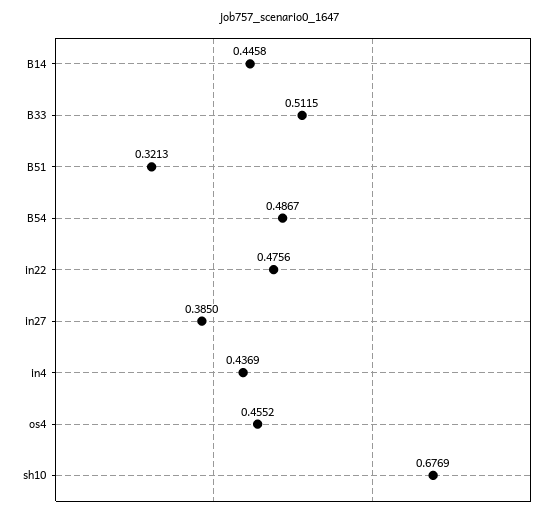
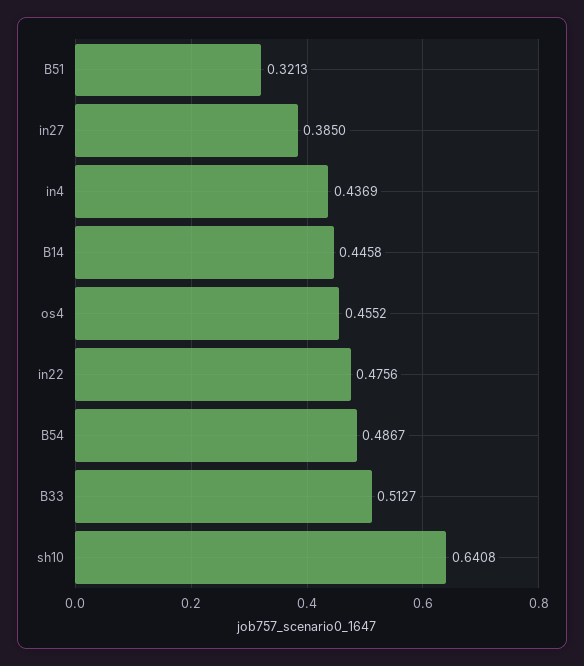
  {
    "B14": 0.4458,
-   "B33": 0.5115,
+   "B33": 0.5127,
    "B51": 0.3213,
    "B54": 0.4867,
    "in22": 0.4756,
    "in27": 0.385,
    "in4": 0.4369,
    "os4": 0.4552,
-   "sh10": 0.6769
+   "sh10": 0.6408
  }

